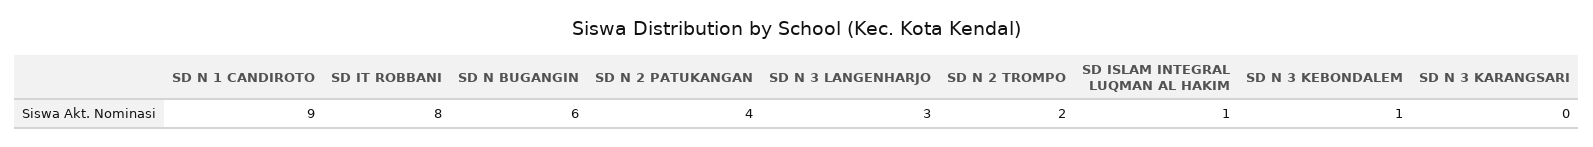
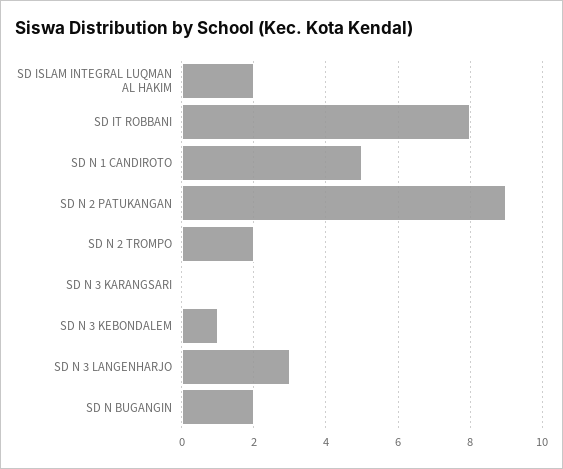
  {
-   "SD N 1 CANDIROTO": 9,
+   "SD N 1 CANDIROTO": 5,
    "SD IT ROBBANI": 8,
-   "SD N BUGANGIN": 6,
+   "SD N BUGANGIN": 2,
-   "SD N 2 PATUKANGAN": 4,
+   "SD N 2 PATUKANGAN": 9,
    "SD N 3 LANGENHARJO": 3,
    "SD N 2 TROMPO": 2,
-   "SD ISLAM INTEGRAL LUQMAN AL HAKIM": 1,
+   "SD ISLAM INTEGRAL LUQMAN AL HAKIM": 2,
    "SD N 3 KEBONDALEM": 1,
    "SD N 3 KARANGSARI": 0
  }

